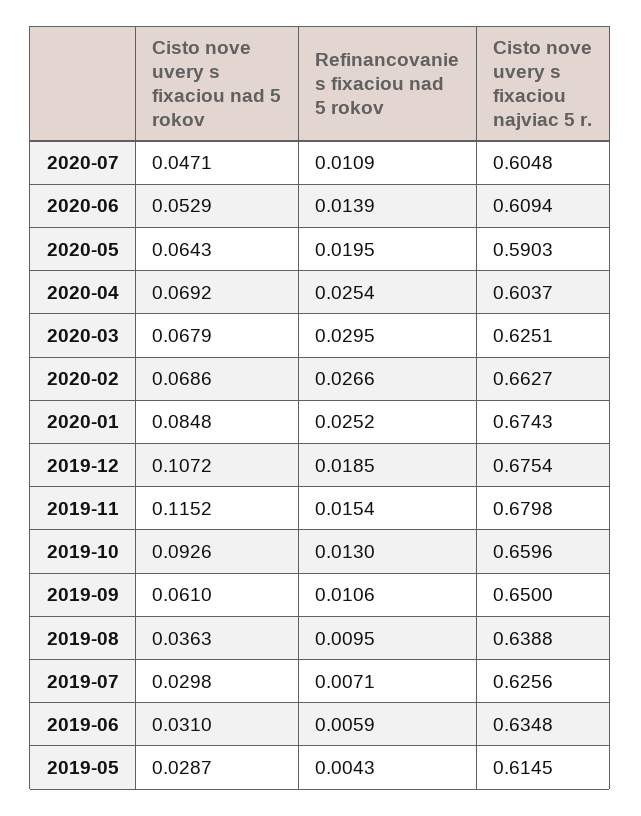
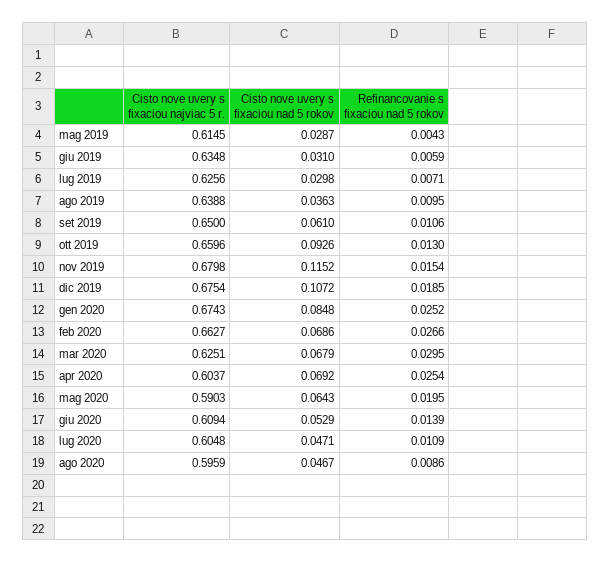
  {
    "Cisto nove uvery s fixaciou nad 5 rokov": {
      "2020-07": 0.0471,
      "2020-06": 0.0529,
      "2020-05": 0.0643,
      "2020-04": 0.0692,
      "2020-03": 0.0679,
      "2020-02": 0.0686,
      "2020-01": 0.0848,
      "2019-12": 0.1072,
      "2019-11": 0.1152,
      "2019-10": 0.0926,
      "2019-09": 0.061,
      "2019-08": 0.0363,
      "2019-07": 0.0298,
      "2019-06": 0.031,
-     "2019-05": 0.0287
+     "2019-05": 0.0287,
+     "ago 2020": 0.0467
    },
    "Refinancovanie s fixaciou nad 5 rokov": {
      "2020-07": 0.0109,
      "2020-06": 0.0139,
      "2020-05": 0.0195,
      "2020-04": 0.0254,
      "2020-03": 0.0295,
      "2020-02": 0.0266,
      "2020-01": 0.0252,
      "2019-12": 0.0185,
      "2019-11": 0.0154,
      "2019-10": 0.013,
      "2019-09": 0.0106,
      "2019-08": 0.0095,
      "2019-07": 0.0071,
      "2019-06": 0.0059,
-     "2019-05": 0.0043
+     "2019-05": 0.0043,
+     "ago 2020": 0.0086
    },
    "Cisto nove uvery s fixaciou najviac 5 r.": {
      "2020-07": 0.6048,
      "2020-06": 0.6094,
      "2020-05": 0.5903,
      "2020-04": 0.6037,
      "2020-03": 0.6251,
      "2020-02": 0.6627,
      "2020-01": 0.6743,
      "2019-12": 0.6754,
      "2019-11": 0.6798,
      "2019-10": 0.6596,
      "2019-09": 0.65,
      "2019-08": 0.6388,
      "2019-07": 0.6256,
      "2019-06": 0.6348,
-     "2019-05": 0.6145
+     "2019-05": 0.6145,
+     "ago 2020": 0.5959
    }
  }

